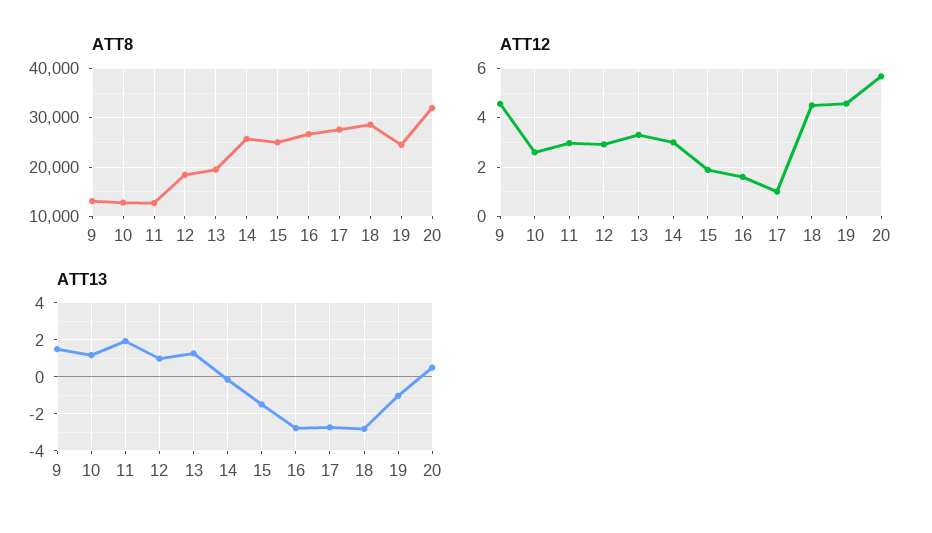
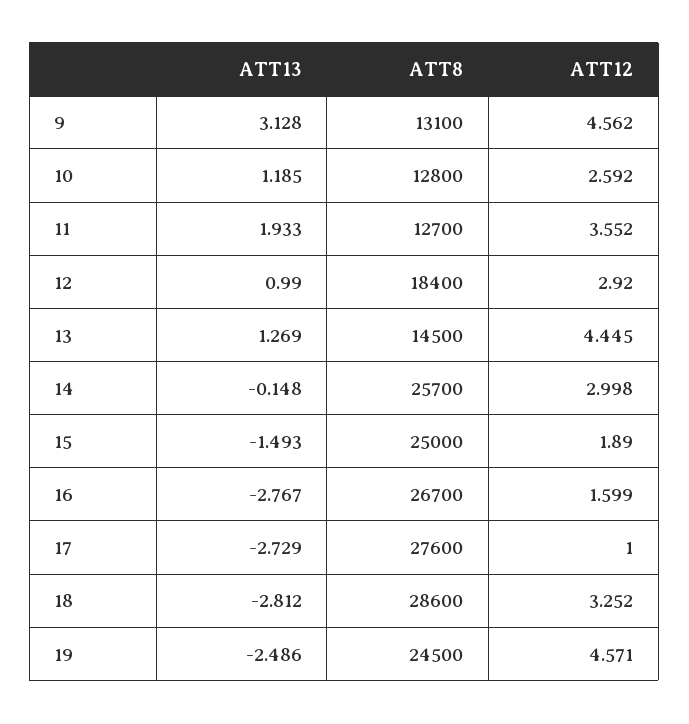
  {
    "ATT8": {
      "9": 13100,
      "10": 12800,
      "11": 12700,
      "12": 18400,
-     "13": 20000,
+     "13": 14500,
      "14": 25700,
      "15": 25000,
      "16": 26700,
      "17": 27600,
      "18": 28600,
-     "19": 24500,
+     "19": 24500
-     "20": 32000
    },
    "ATT12": {
      "9": 4.562,
      "10": 2.592,
-     "11": 3,
+     "11": 3.552,
      "12": 2.92,
-     "13": 3.25,
+     "13": 4.445,
      "14": 2.998,
      "15": 1.89,
      "16": 1.599,
      "17": 1,
-     "18": 4.5,
+     "18": 3.252,
-     "19": 4.571,
+     "19": 4.571
-     "20": 5.75
    },
    "ATT13": {
-     "9": 1.5,
+     "9": 3.128,
      "10": 1.185,
      "11": 1.933,
      "12": 0.99,
      "13": 1.269,
      "14": -0.148,
      "15": -1.493,
      "16": -2.767,
      "17": -2.729,
      "18": -2.812,
-     "19": -1,
+     "19": -2.486
-     "20": 0.5
    }
  }

